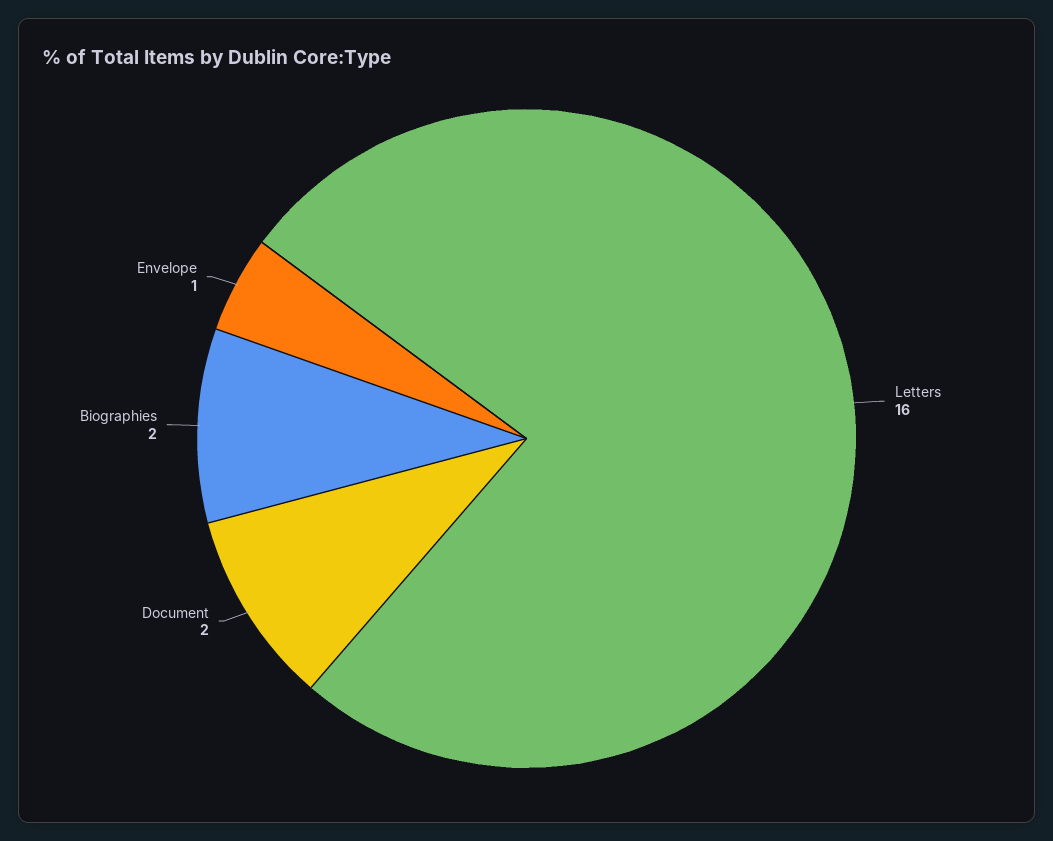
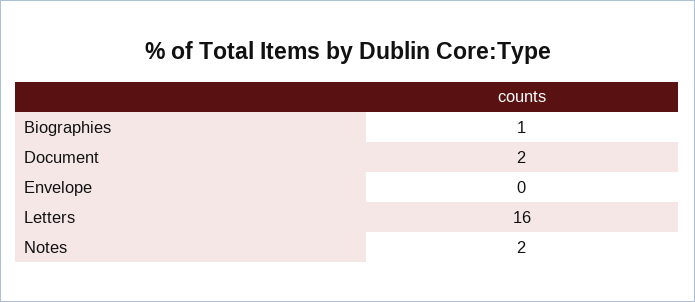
  {
    "Letters": 16,
    "Document": 2,
-   "Biographies": 2,
+   "Biographies": 1,
-   "Envelope": 1
+   "Envelope": 0,
+   "Notes": 2
  }

